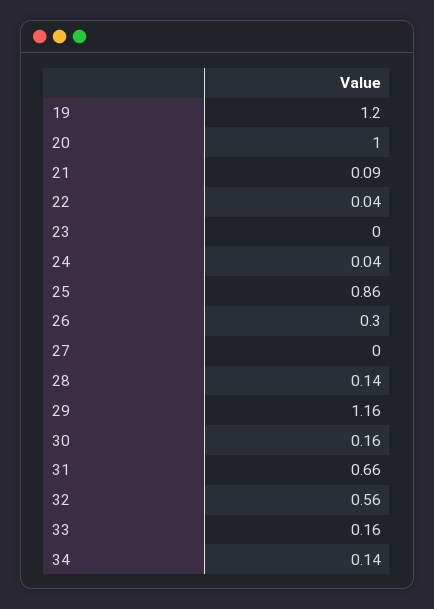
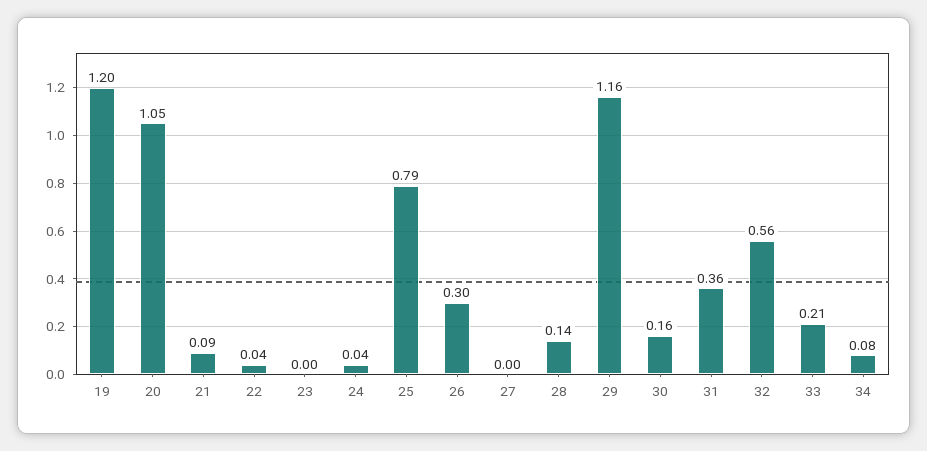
  {
    "19": 1.2,
-   "20": 1,
+   "20": 1.05,
    "21": 0.09,
    "22": 0.04,
    "23": 0,
    "24": 0.04,
-   "25": 0.86,
+   "25": 0.79,
    "26": 0.3,
    "27": 0,
    "28": 0.14,
    "29": 1.16,
    "30": 0.16,
-   "31": 0.66,
+   "31": 0.36,
    "32": 0.56,
-   "33": 0.16,
+   "33": 0.21,
-   "34": 0.14
+   "34": 0.08
  }

